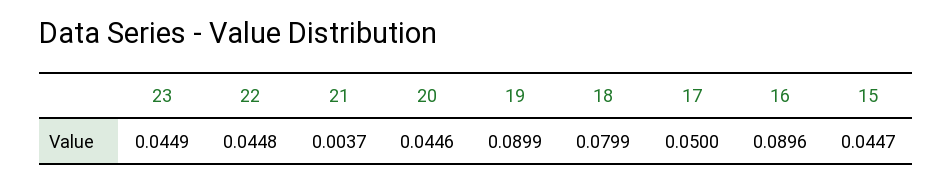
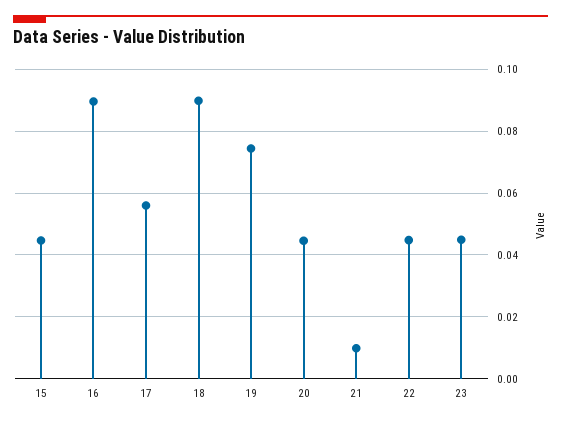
  {
    "23": 0.0449,
    "22": 0.0448,
-   "21": 0.0037,
+   "21": 0.01,
    "20": 0.0446,
-   "19": 0.0899,
+   "19": 0.074,
-   "18": 0.0799,
+   "18": 0.09,
-   "17": 0.05,
+   "17": 0.056,
    "16": 0.0896,
    "15": 0.0447
  }

